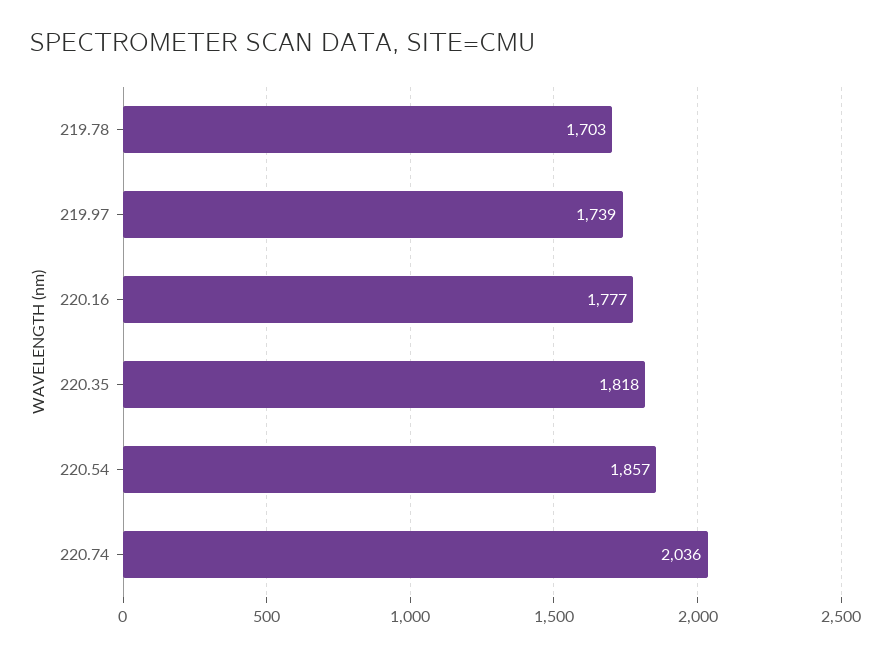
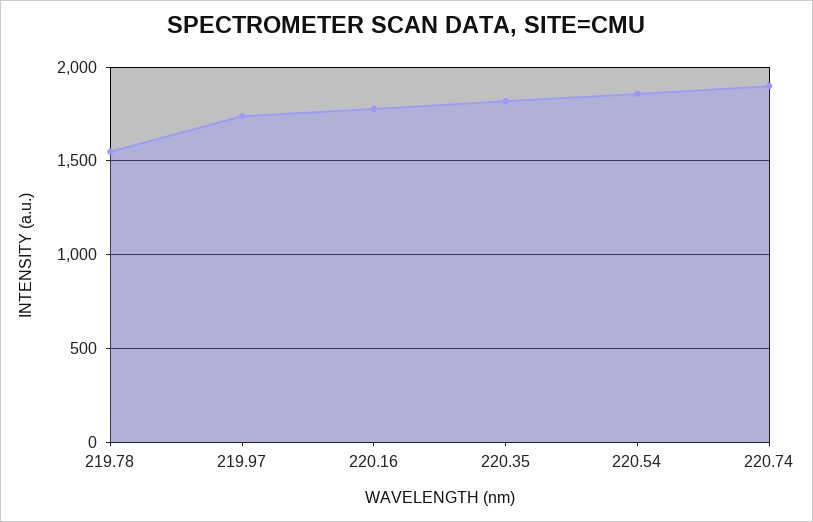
  {
-   "219.78": 1703,
+   "219.78": 1550,
    "219.97": 1739,
    "220.16": 1777,
    "220.35": 1818,
    "220.54": 1857,
-   "220.74": 2036
+   "220.74": 1900
  }

